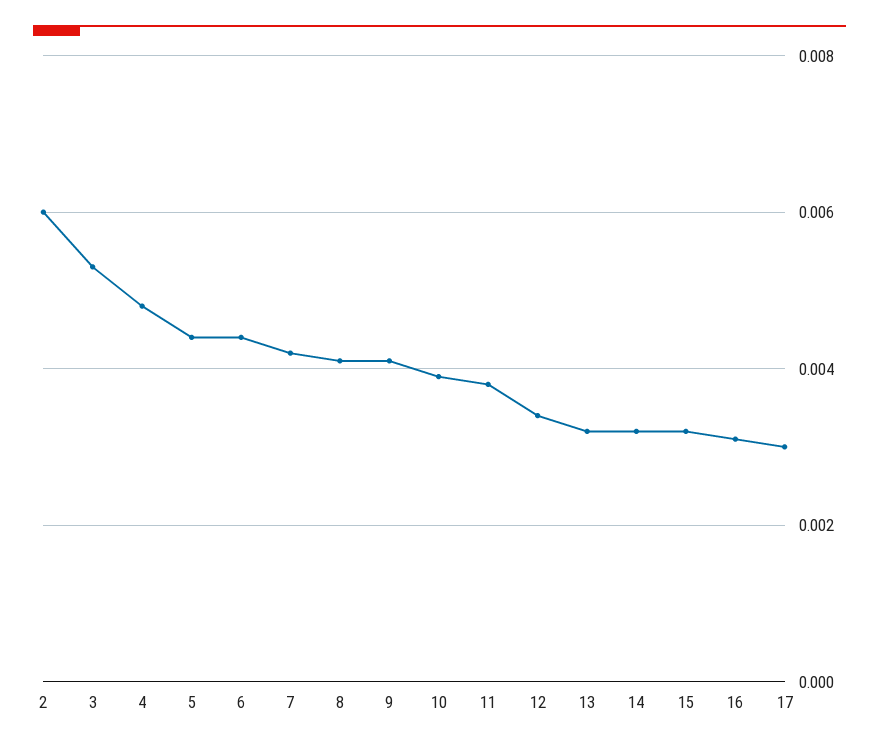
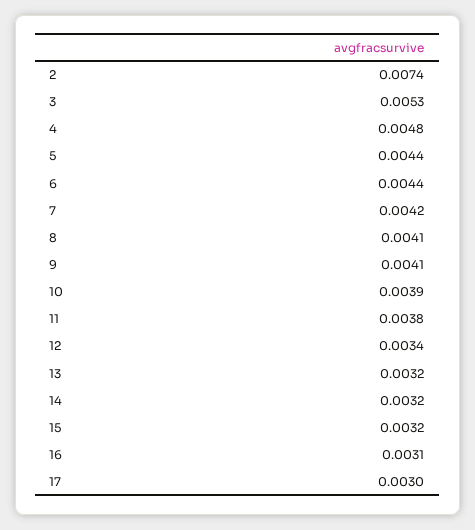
  {
-   "2": 0.006,
+   "2": 0.0074,
    "3": 0.0053,
    "4": 0.0048,
    "5": 0.0044,
    "6": 0.0044,
    "7": 0.0042,
    "8": 0.0041,
    "9": 0.0041,
    "10": 0.0039,
    "11": 0.0038,
    "12": 0.0034,
    "13": 0.0032,
    "14": 0.0032,
    "15": 0.0032,
    "16": 0.0031,
    "17": 0.003
  }

